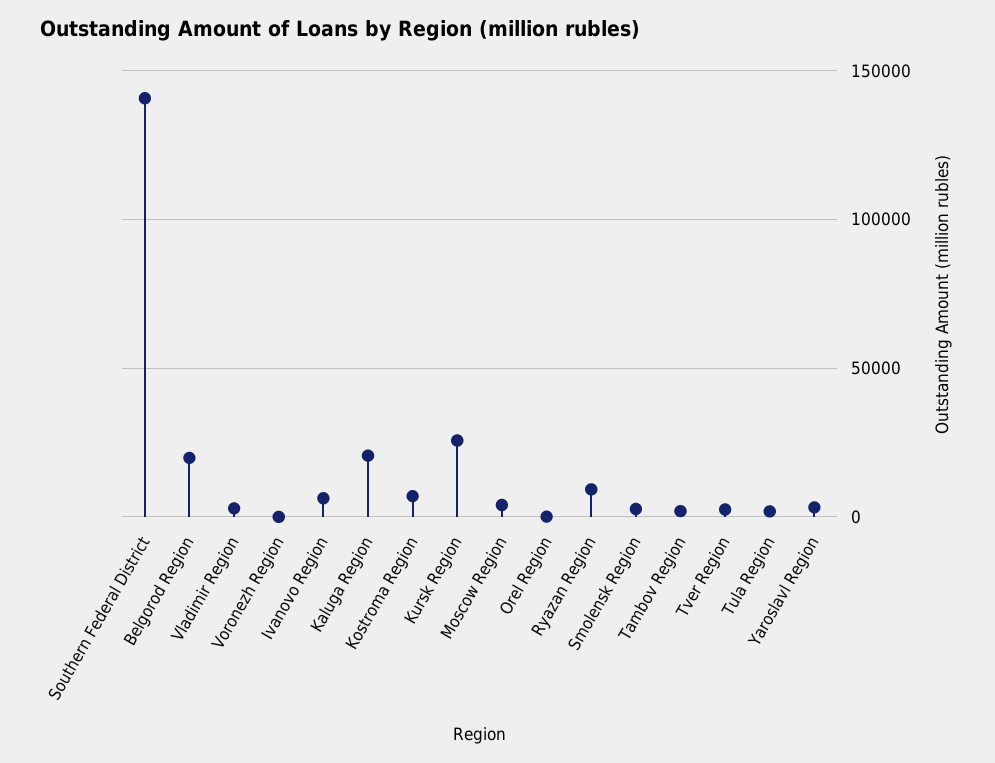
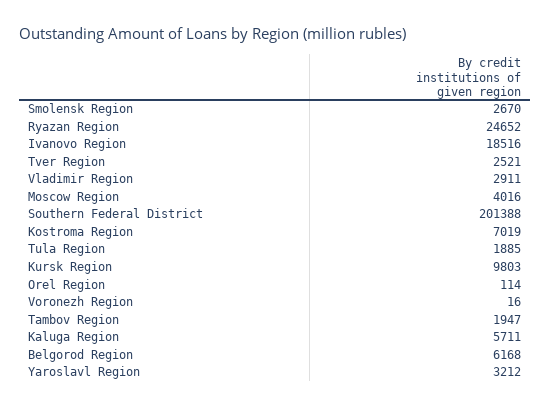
  {
-   "Southern Federal District": 140000,
+   "Southern Federal District": 201388,
-   "Belgorod Region": 20000,
+   "Belgorod Region": 6168,
    "Vladimir Region": 2911,
    "Voronezh Region": 16,
-   "Ivanovo Region": 5000,
+   "Ivanovo Region": 18516,
-   "Kaluga Region": 20000,
+   "Kaluga Region": 5711,
    "Kostroma Region": 7019,
-   "Kursk Region": 25000,
+   "Kursk Region": 9803,
    "Moscow Region": 4016,
    "Orel Region": 114,
-   "Ryazan Region": 10000,
+   "Ryazan Region": 24652,
    "Smolensk Region": 2670,
    "Tambov Region": 1947,
    "Tver Region": 2521,
    "Tula Region": 1885,
    "Yaroslavl Region": 3212
  }

